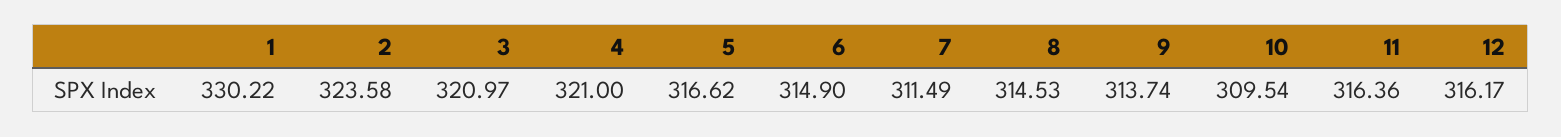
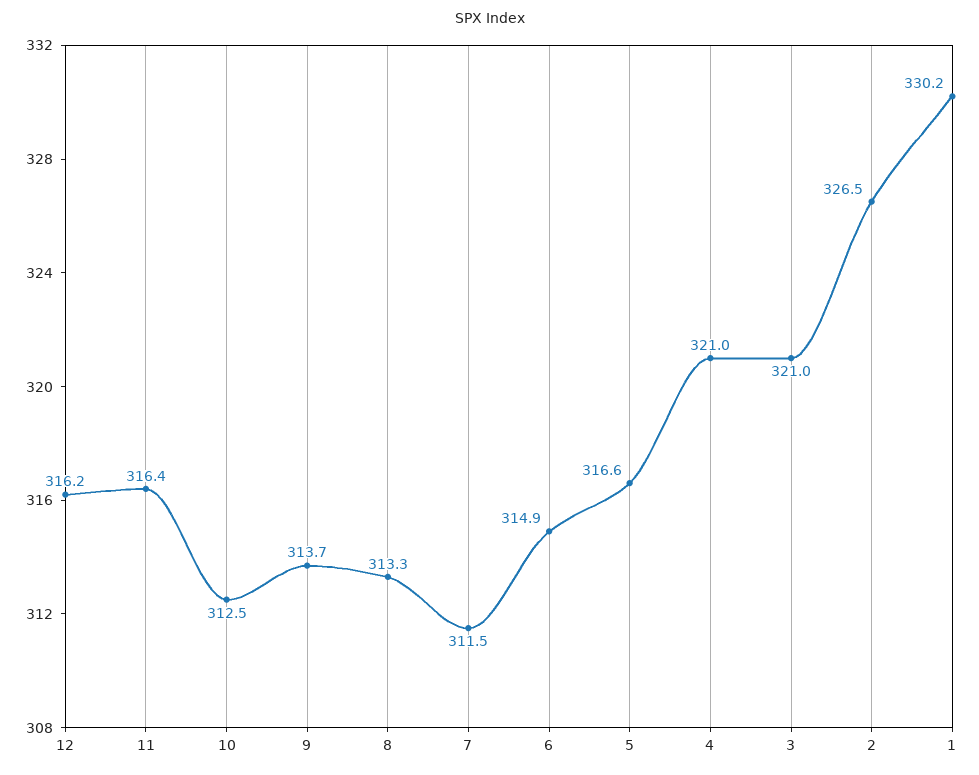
  {
    "1": 330.22,
-   "2": 323.58,
+   "2": 326.5,
    "3": 320.97,
    "4": 321,
    "5": 316.62,
    "6": 314.9,
    "7": 311.49,
-   "8": 314.53,
+   "8": 313.3,
    "9": 313.74,
-   "10": 309.54,
+   "10": 312.5,
    "11": 316.36,
    "12": 316.17
  }

